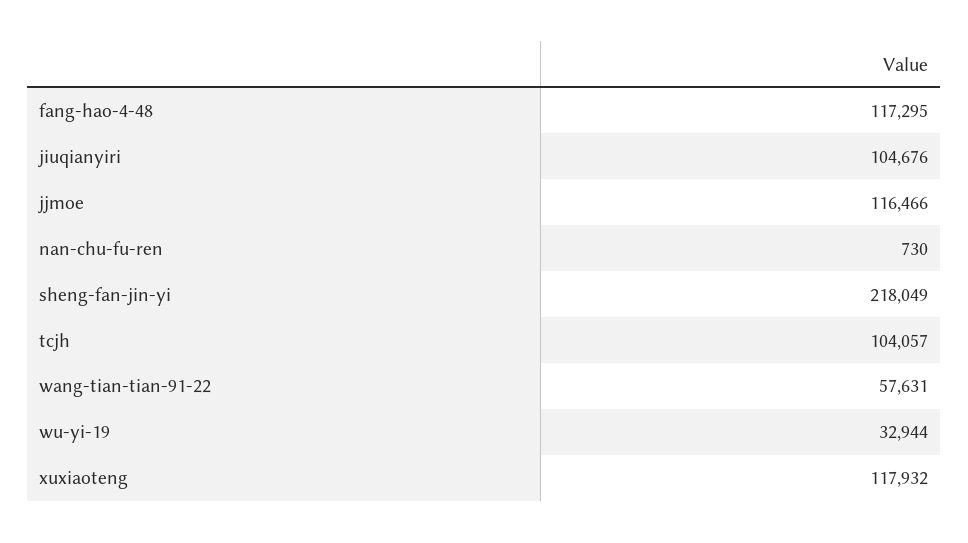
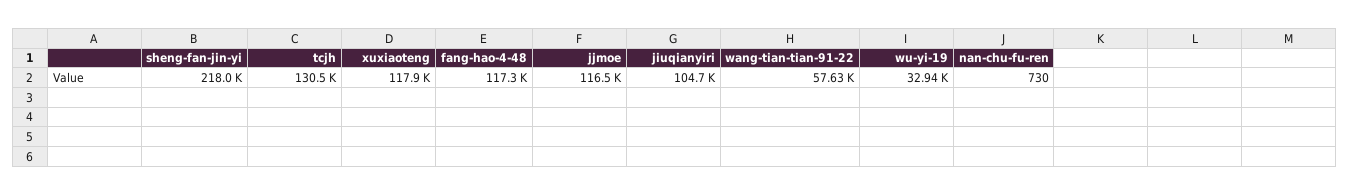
  {
    "fang-hao-4-48": 117295,
    "jiuqianyiri": 104676,
    "jjmoe": 116466,
    "nan-chu-fu-ren": 730,
    "sheng-fan-jin-yi": 218049,
-   "tcjh": 104057,
+   "tcjh": 130500,
    "wang-tian-tian-91-22": 57631,
    "wu-yi-19": 32944,
    "xuxiaoteng": 117932
  }

